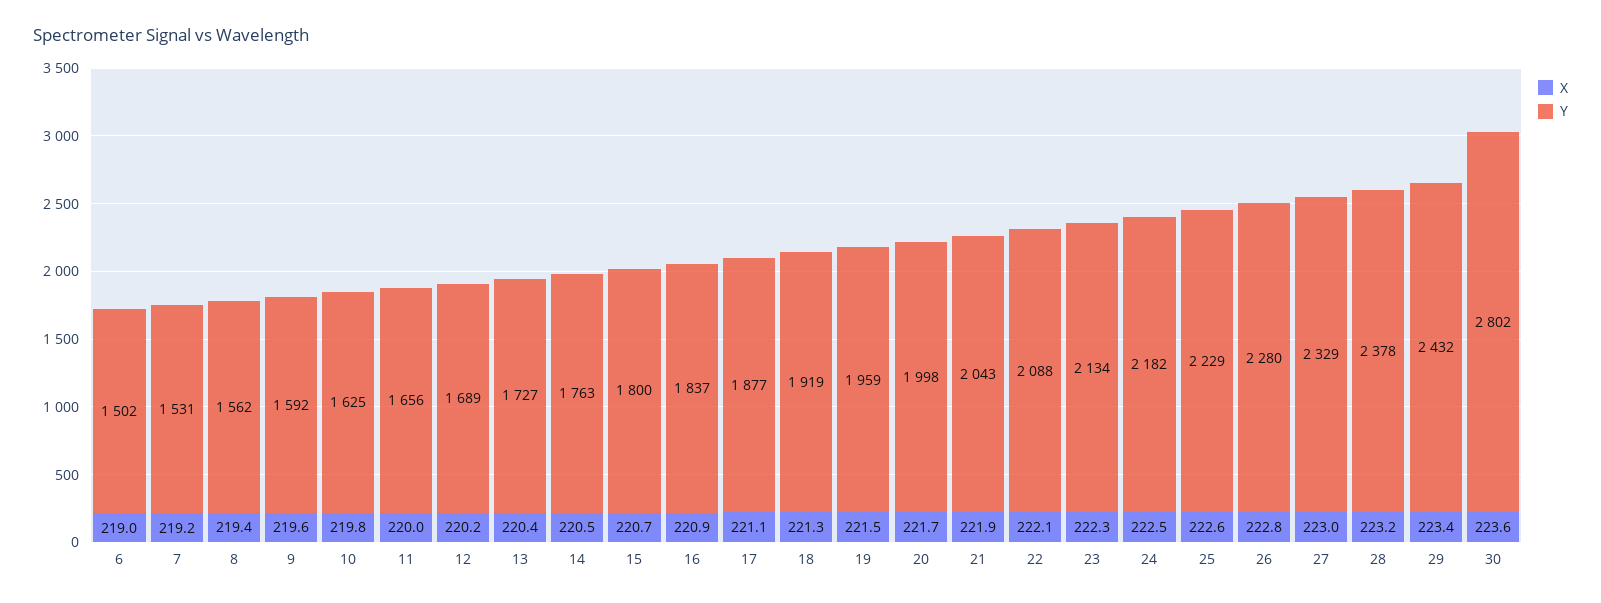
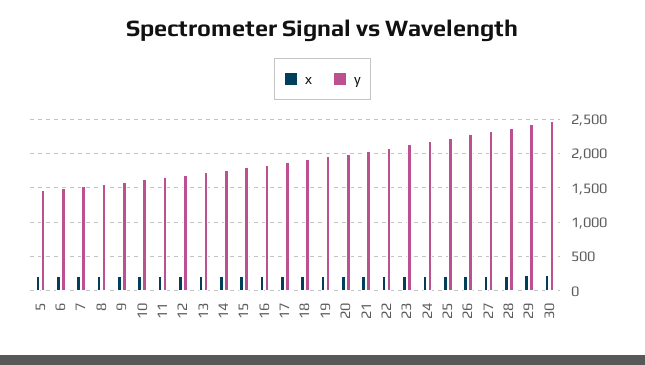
  {
    "X": {
      "6": 219,
      "7": 219.2,
      "8": 219.4,
      "9": 219.6,
      "10": 219.8,
      "11": 220,
      "12": 220.2,
      "13": 220.4,
      "14": 220.5,
      "15": 220.7,
      "16": 220.9,
      "17": 221.1,
      "18": 221.3,
      "19": 221.5,
      "20": 221.7,
      "21": 221.9,
      "22": 222.1,
      "23": 222.3,
      "24": 222.5,
      "25": 222.6,
      "26": 222.8,
      "27": 223,
      "28": 223.2,
      "29": 223.4,
-     "30": 223.6
+     "30": 223.6,
+     "5": 200
    },
    "Y": {
      "6": 1502,
      "7": 1531,
      "8": 1562,
      "9": 1592,
      "10": 1625,
      "11": 1656,
      "12": 1689,
      "13": 1727,
      "14": 1763,
      "15": 1800,
      "16": 1837,
      "17": 1877,
      "18": 1919,
      "19": 1959,
      "20": 1998,
      "21": 2043,
      "22": 2088,
      "23": 2134,
      "24": 2182,
      "25": 2229,
      "26": 2280,
      "27": 2329,
      "28": 2378,
      "29": 2432,
-     "30": 2802
+     "30": 2500,
+     "5": 1500
    }
  }

